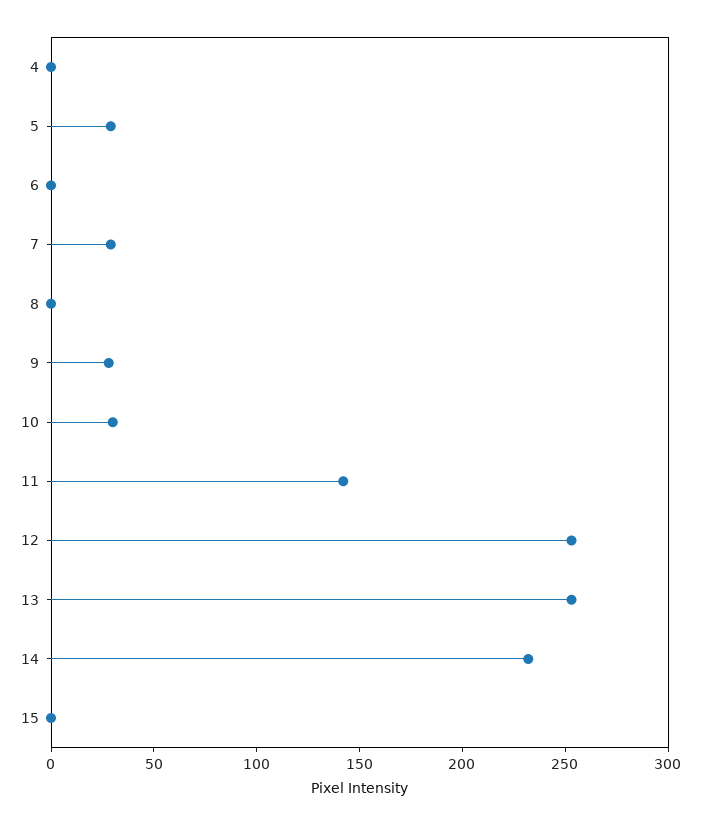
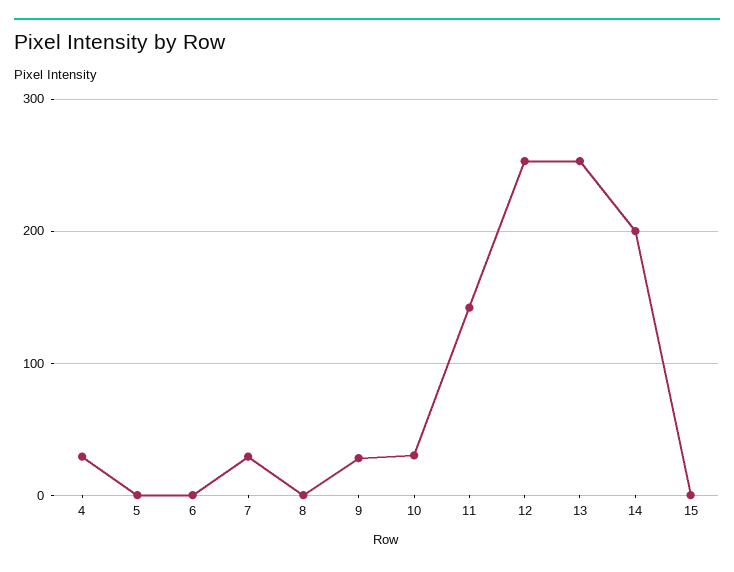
  {
-   "4": 0,
+   "4": 30,
-   "5": 30,
+   "5": 0,
    "6": 0,
    "7": 30,
    "8": 0,
    "9": 30,
    "10": 30,
    "11": 140,
    "12": 250,
    "13": 250,
-   "14": 230,
+   "14": 200,
    "15": 0
  }

